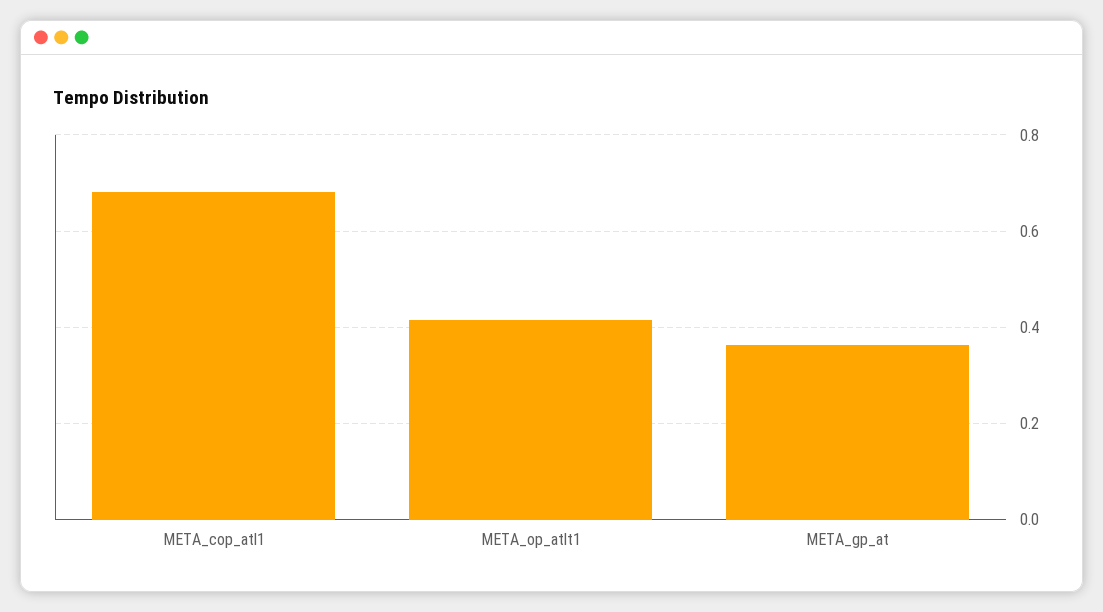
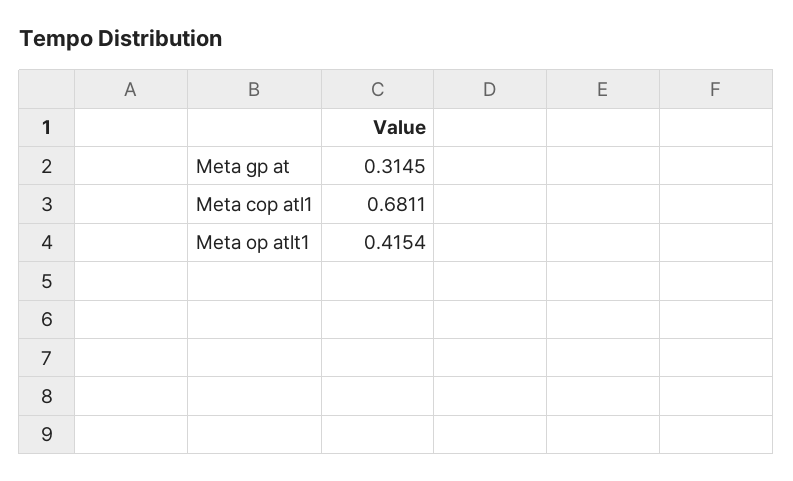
  {
    "META_cop_atl1": 0.6811,
    "META_op_atlt1": 0.4154,
-   "META_gp_at": 0.36
+   "META_gp_at": 0.3145
  }

